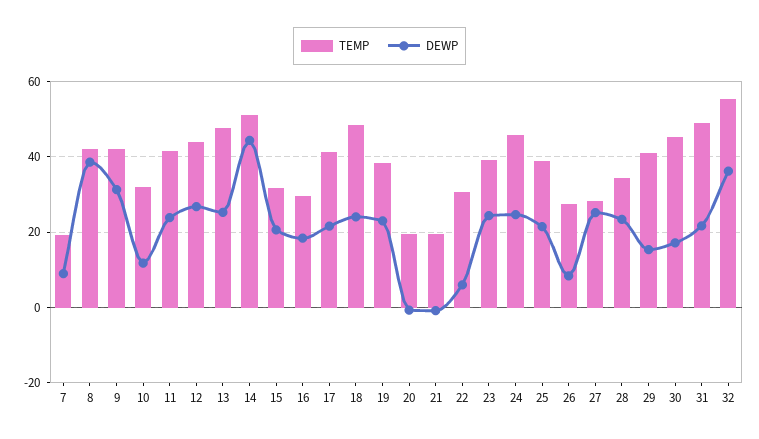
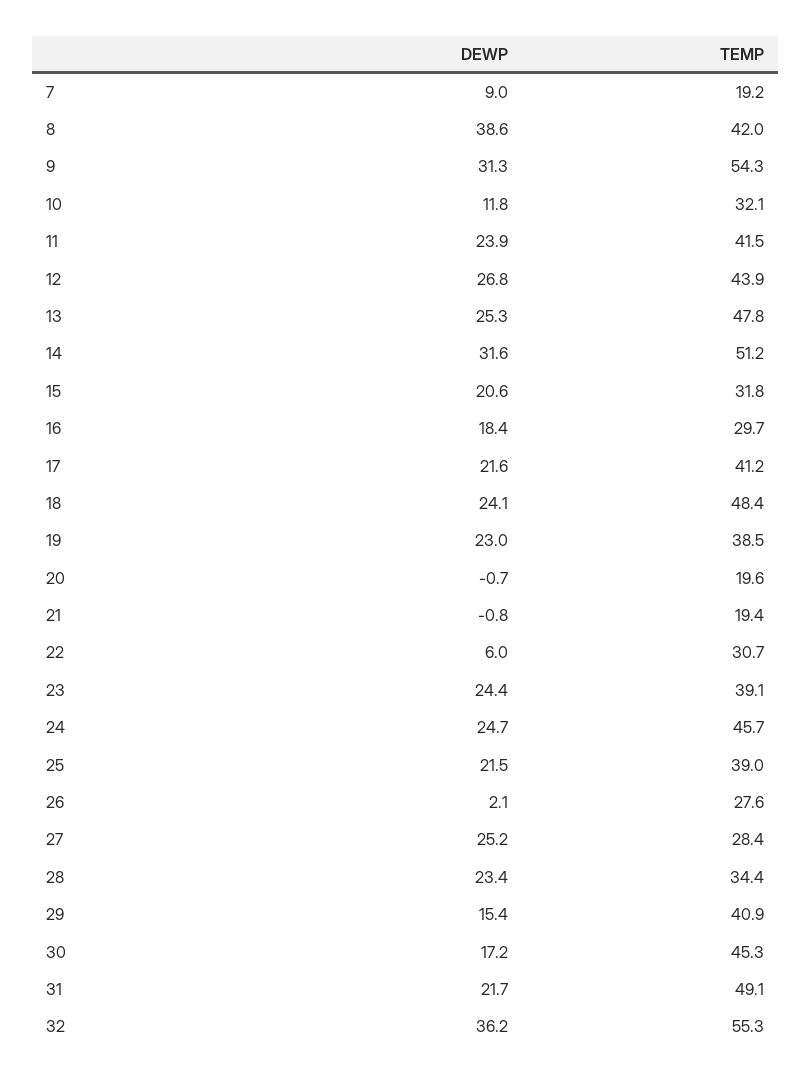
  {
    "TEMP": {
      "7": 19.2,
      "8": 42,
-     "9": 42,
+     "9": 54.3,
      "10": 32.1,
      "11": 41.5,
      "12": 43.9,
      "13": 47.8,
      "14": 51.2,
      "15": 31.8,
      "16": 29.7,
      "17": 41.2,
      "18": 48.4,
      "19": 38.5,
      "20": 19.6,
      "21": 19.4,
      "22": 30.7,
      "23": 39.1,
      "24": 45.7,
      "25": 39,
      "26": 27.6,
      "27": 28.4,
      "28": 34.4,
      "29": 40.9,
      "30": 45.3,
      "31": 49.1,
      "32": 55.3
    },
    "DEWP": {
      "7": 9,
      "8": 38.6,
      "9": 31.3,
      "10": 11.8,
      "11": 23.9,
      "12": 26.8,
      "13": 25.3,
-     "14": 44,
+     "14": 31.6,
      "15": 20.6,
      "16": 18.4,
      "17": 21.6,
      "18": 24.1,
      "19": 23,
      "20": -0.7,
      "21": -0.8,
      "22": 6,
      "23": 24.4,
      "24": 24.7,
      "25": 21.5,
-     "26": 8,
+     "26": 2.1,
      "27": 25.2,
      "28": 23.4,
      "29": 15.4,
      "30": 17.2,
      "31": 21.7,
      "32": 36.2
    }
  }

